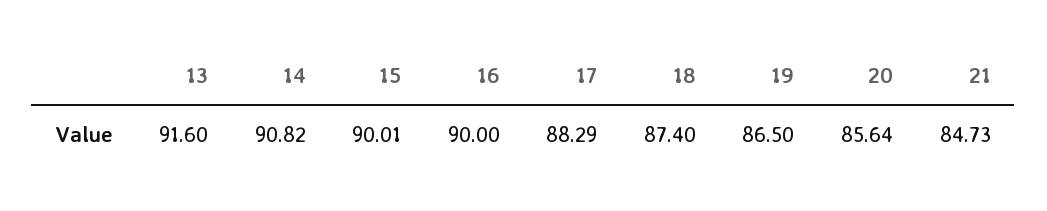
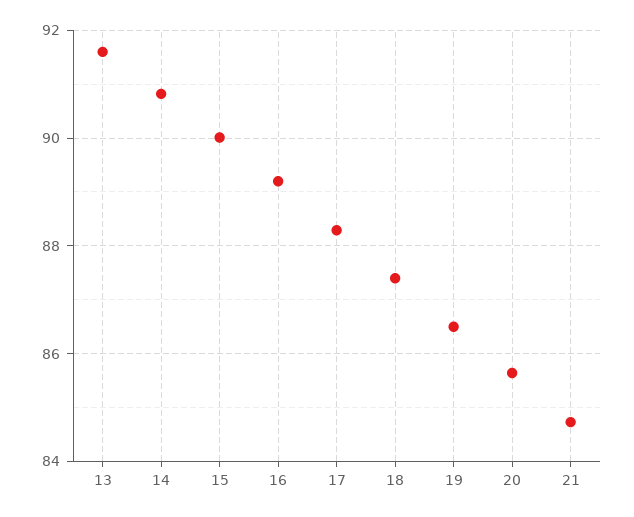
  {
    "13": 91.6,
    "14": 90.82,
    "15": 90.01,
-   "16": 90,
+   "16": 89.2,
    "17": 88.29,
    "18": 87.4,
    "19": 86.5,
    "20": 85.64,
    "21": 84.73
  }

